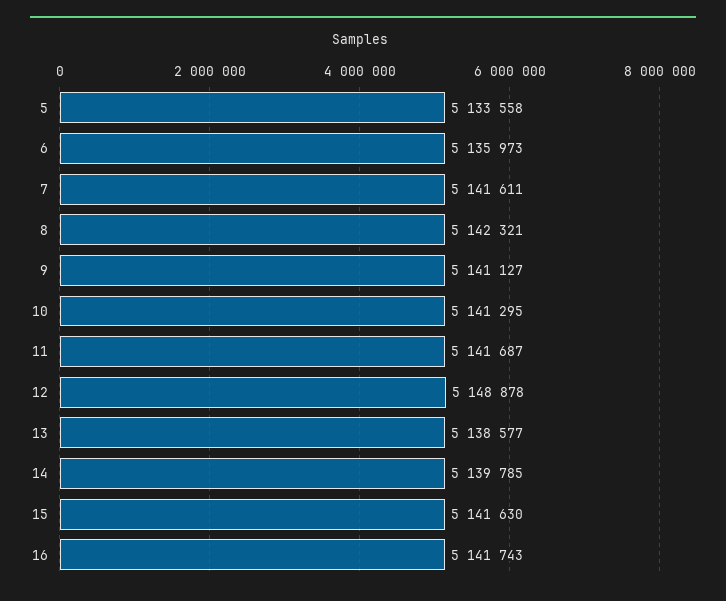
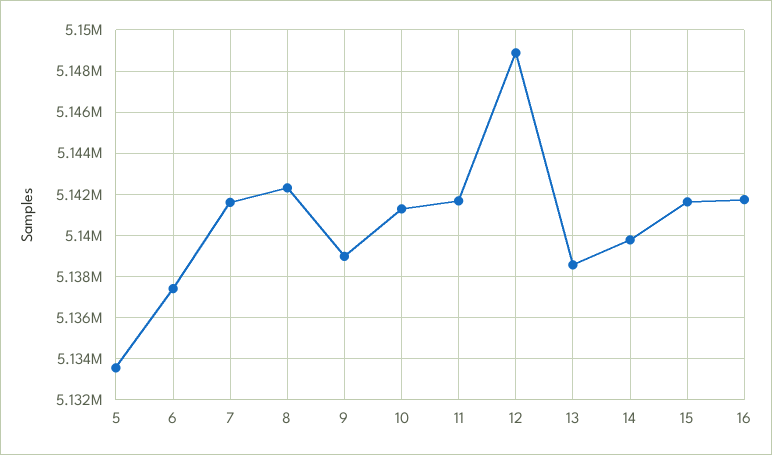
  {
    "5": 5133558,
-   "6": 5135973,
+   "6": 5137500,
    "7": 5141611,
    "8": 5142321,
-   "9": 5141127,
+   "9": 5139000,
    "10": 5141295,
    "11": 5141687,
    "12": 5148878,
    "13": 5138577,
    "14": 5139785,
    "15": 5141630,
    "16": 5141743
  }

